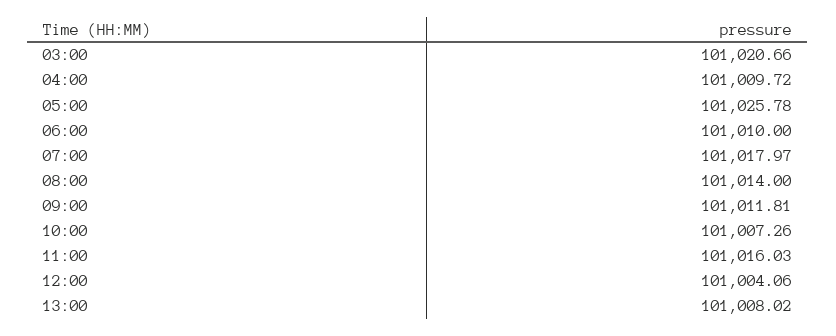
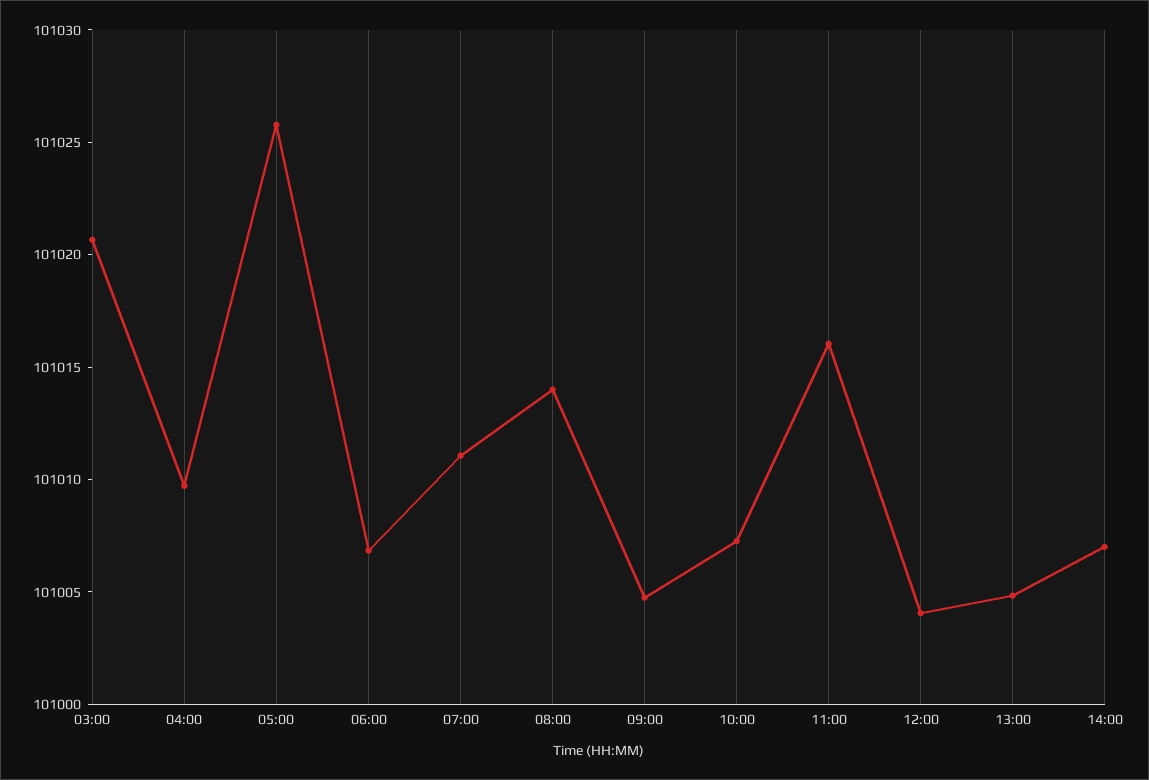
  {
    "03:00": 101020.66,
    "04:00": 101009.72,
    "05:00": 101025.78,
-   "06:00": 101010,
+   "06:00": 101007,
-   "07:00": 101017.97,
+   "07:00": 101011,
    "08:00": 101014,
-   "09:00": 101011.81,
+   "09:00": 101005,
    "10:00": 101007.26,
    "11:00": 101016.03,
    "12:00": 101004.06,
-   "13:00": 101008.02
+   "13:00": 101005,
+   "14:00": 101007
  }

